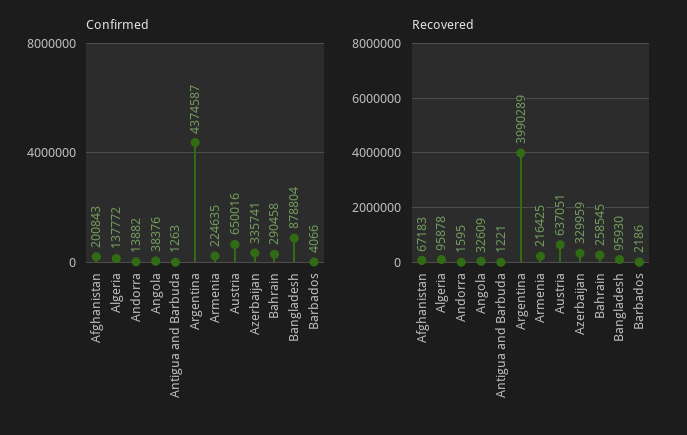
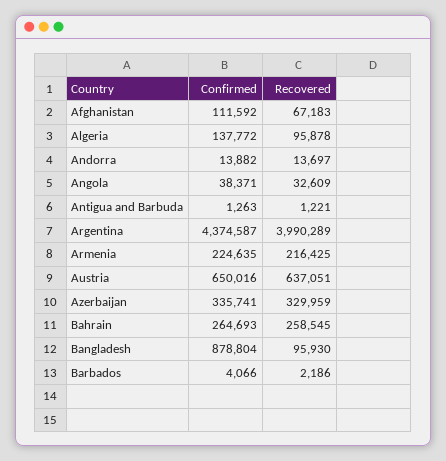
  {
    "Confirmed": {
-     "Afghanistan": 200843,
+     "Afghanistan": 111592,
      "Algeria": 137772,
      "Andorra": 13882,
-     "Angola": 38376,
+     "Angola": 38371,
      "Antigua and Barbuda": 1263,
      "Argentina": 4374587,
      "Armenia": 224635,
      "Austria": 650016,
      "Azerbaijan": 335741,
-     "Bahrain": 290458,
+     "Bahrain": 264693,
      "Bangladesh": 878804,
      "Barbados": 4066
    },
    "Recovered": {
      "Afghanistan": 67183,
      "Algeria": 95878,
-     "Andorra": 1595,
+     "Andorra": 13697,
      "Angola": 32609,
      "Antigua and Barbuda": 1221,
      "Argentina": 3990289,
      "Armenia": 216425,
      "Austria": 637051,
      "Azerbaijan": 329959,
      "Bahrain": 258545,
      "Bangladesh": 95930,
      "Barbados": 2186
    }
  }

